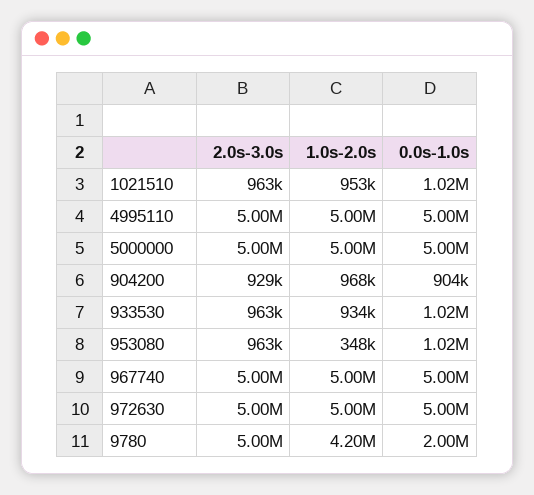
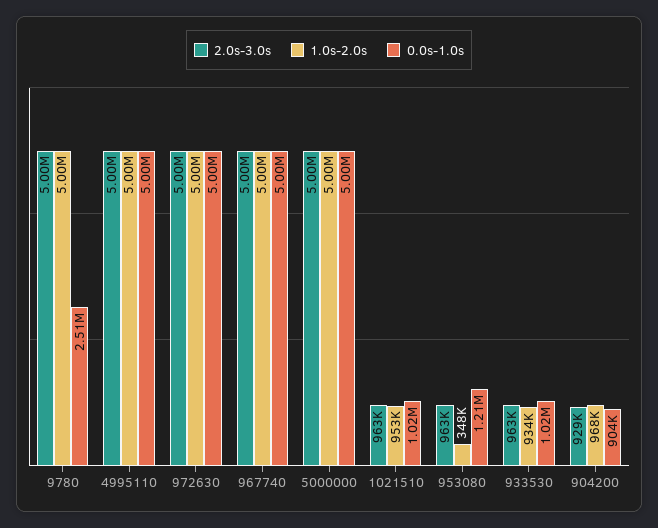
  {
    "2.0s-3.0s": {
      "1021510": 963000,
      "4995110": 5000000,
      "5000000": 5000000,
      "904200": 929000,
      "933530": 963000,
      "953080": 963000,
      "967740": 5000000,
      "972630": 5000000,
      "9780": 5000000
    },
    "1.0s-2.0s": {
      "1021510": 953000,
      "4995110": 5000000,
      "5000000": 5000000,
      "904200": 968000,
      "933530": 934000,
      "953080": 348000,
      "967740": 5000000,
      "972630": 5000000,
-     "9780": 4200000
+     "9780": 5000000
    },
    "0.0s-1.0s": {
      "1021510": 1020000,
      "4995110": 5000000,
      "5000000": 5000000,
      "904200": 904000,
      "933530": 1020000,
-     "953080": 1020000,
+     "953080": 1210000,
      "967740": 5000000,
      "972630": 5000000,
-     "9780": 2000000
+     "9780": 2510000
    }
  }

